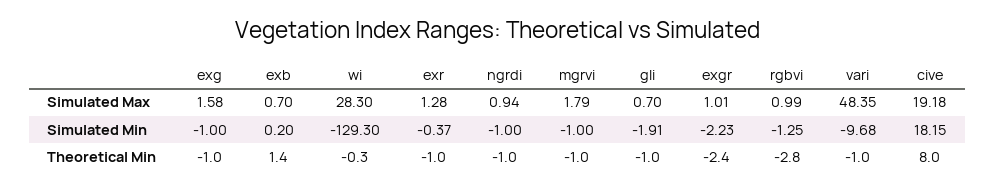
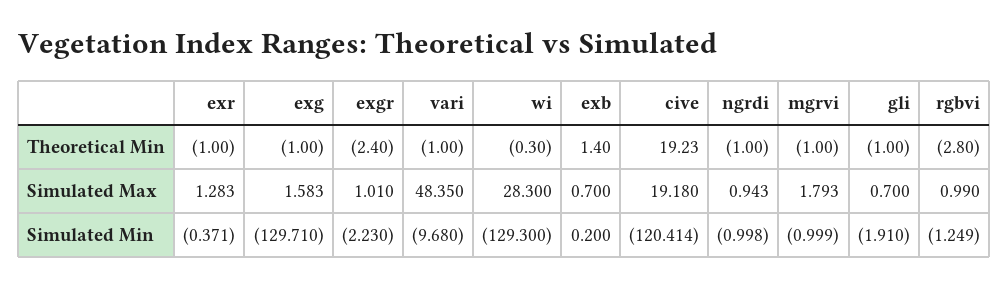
  {
    "exg": {
      "Simulated Max": 1.583,
-     "Simulated Min": -1,
+     "Simulated Min": -129.71,
      "Theoretical Min": -1
    },
    "exb": {
      "Simulated Max": 0.7,
      "Simulated Min": 0.2,
      "Theoretical Min": 1.4
    },
    "wi": {
      "Simulated Max": 28.3,
      "Simulated Min": -129.3,
      "Theoretical Min": -0.3
    },
    "exr": {
      "Simulated Max": 1.283,
      "Simulated Min": -0.371,
      "Theoretical Min": -1
    },
    "ngrdi": {
      "Simulated Max": 0.943,
      "Simulated Min": -0.998,
      "Theoretical Min": -1
    },
    "mgrvi": {
      "Simulated Max": 1.793,
      "Simulated Min": -0.999,
      "Theoretical Min": -1
    },
    "gli": {
      "Simulated Max": 0.7,
      "Simulated Min": -1.91,
      "Theoretical Min": -1
    },
    "exgr": {
      "Simulated Max": 1.01,
      "Simulated Min": -2.23,
      "Theoretical Min": -2.4
    },
    "rgbvi": {
      "Simulated Max": 0.99,
      "Simulated Min": -1.249,
      "Theoretical Min": -2.8
    },
    "vari": {
      "Simulated Max": 48.35,
      "Simulated Min": -9.68,
      "Theoretical Min": -1
    },
    "cive": {
      "Simulated Max": 19.18,
-     "Simulated Min": 18.15,
+     "Simulated Min": -120.414,
-     "Theoretical Min": 8
+     "Theoretical Min": 19.23
    }
  }

